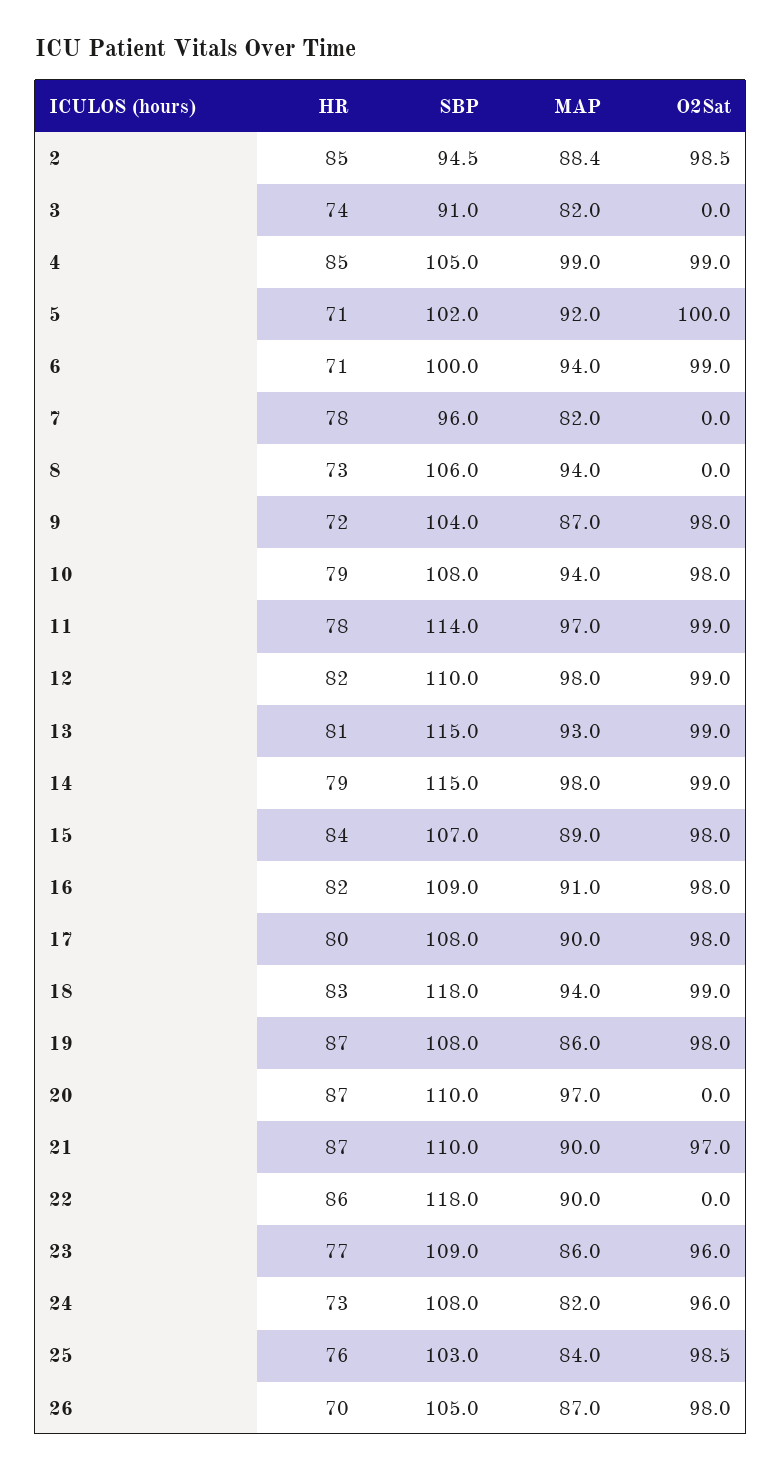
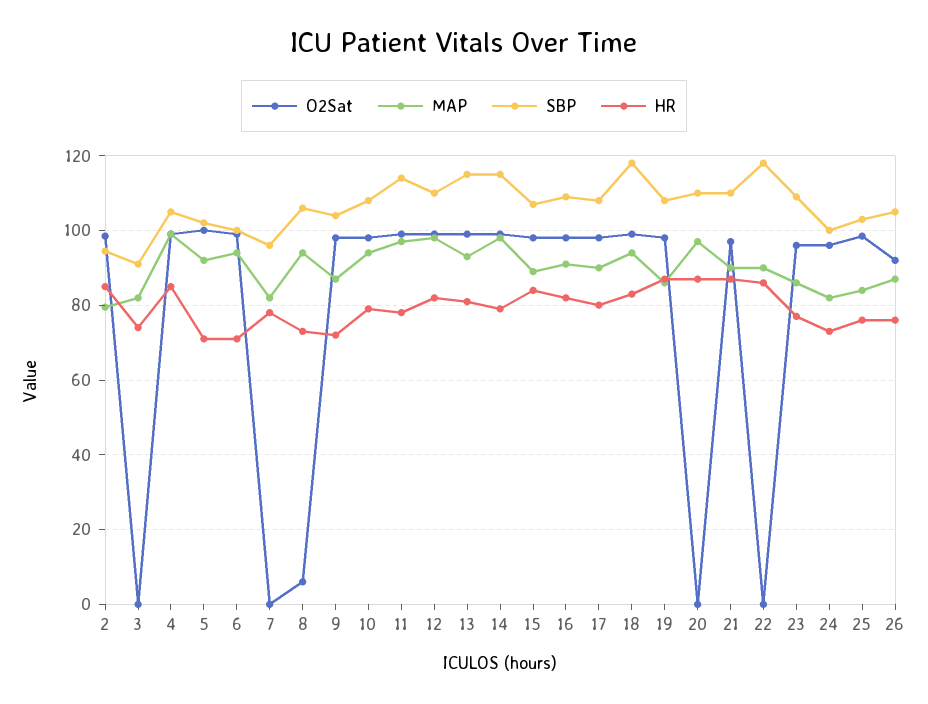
  {
    "HR": {
      "2": 85,
      "3": 74,
      "4": 85,
      "5": 71,
      "6": 71,
      "7": 78,
      "8": 73,
      "9": 72,
      "10": 79,
      "11": 78,
      "12": 82,
      "13": 81,
      "14": 79,
      "15": 84,
      "16": 82,
      "17": 80,
      "18": 83,
      "19": 87,
      "20": 87,
      "21": 87,
      "22": 86,
      "23": 77,
      "24": 73,
      "25": 76,
-     "26": 70
+     "26": 76
    },
    "SBP": {
      "2": 94.5,
      "3": 91,
      "4": 105,
      "5": 102,
      "6": 100,
      "7": 96,
      "8": 106,
      "9": 104,
      "10": 108,
      "11": 114,
      "12": 110,
      "13": 115,
      "14": 115,
      "15": 107,
      "16": 109,
      "17": 108,
      "18": 118,
      "19": 108,
      "20": 110,
      "21": 110,
      "22": 118,
      "23": 109,
-     "24": 108,
+     "24": 100,
      "25": 103,
      "26": 105
    },
    "MAP": {
-     "2": 88.4,
+     "2": 80,
      "3": 82,
      "4": 99,
      "5": 92,
      "6": 94,
      "7": 82,
      "8": 94,
      "9": 87,
      "10": 94,
      "11": 97,
      "12": 98,
      "13": 93,
      "14": 98,
      "15": 89,
      "16": 91,
      "17": 90,
      "18": 94,
      "19": 86,
      "20": 97,
      "21": 90,
      "22": 90,
      "23": 86,
      "24": 82,
      "25": 84,
      "26": 87
    },
    "O2Sat": {
      "2": 98.5,
      "3": 0,
      "4": 99,
      "5": 100,
      "6": 99,
      "7": 0,
-     "8": 0,
+     "8": 6,
      "9": 98,
      "10": 98,
      "11": 99,
      "12": 99,
      "13": 99,
      "14": 99,
      "15": 98,
      "16": 98,
      "17": 98,
      "18": 99,
      "19": 98,
      "20": 0,
      "21": 97,
      "22": 0,
      "23": 96,
      "24": 96,
      "25": 98.5,
-     "26": 98
+     "26": 92
    }
  }

